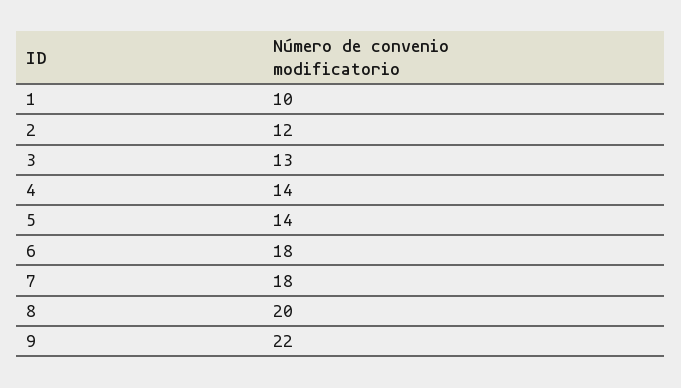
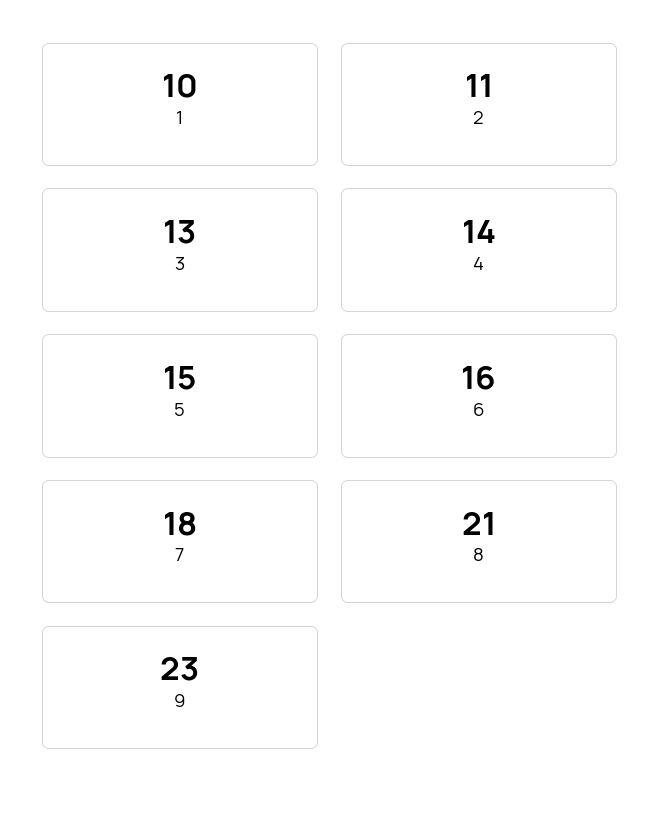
  {
    "1": 10,
-   "2": 12,
+   "2": 11,
    "3": 13,
    "4": 14,
-   "5": 14,
+   "5": 15,
-   "6": 18,
+   "6": 16,
    "7": 18,
-   "8": 20,
+   "8": 21,
-   "9": 22
+   "9": 23
  }

